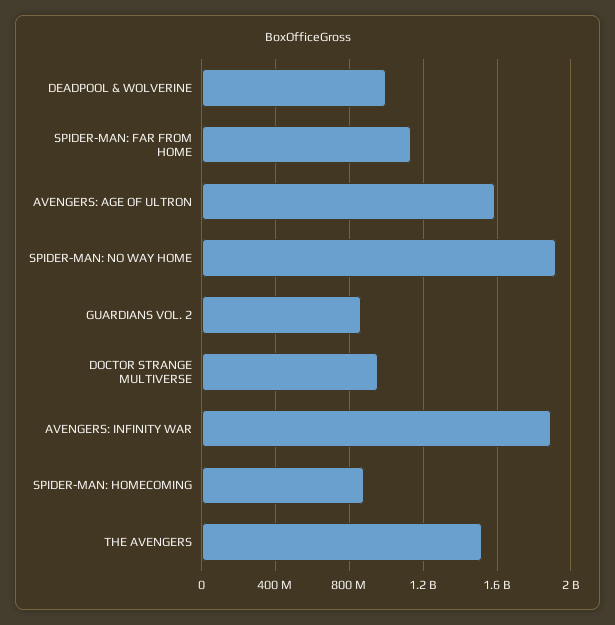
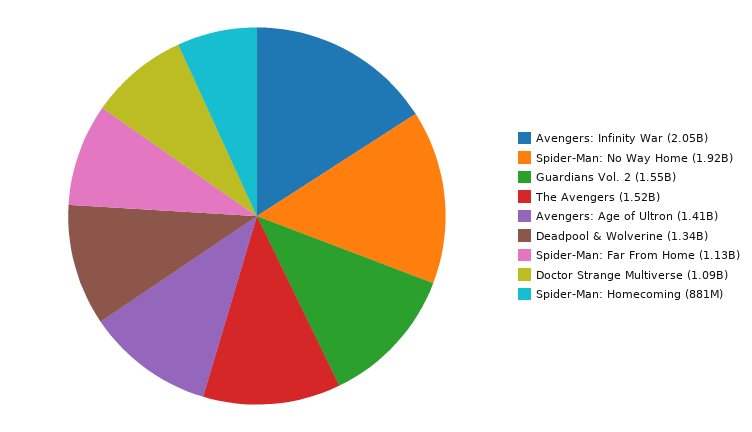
  {
-   "DEADPOOL & WOLVERINE": 1000000000,
+   "DEADPOOL & WOLVERINE": 1340000000,
    "SPIDER-MAN: FAR FROM HOME": 1130000000,
-   "AVENGERS: AGE OF ULTRON": 1600000000,
+   "AVENGERS: AGE OF ULTRON": 1410000000,
    "SPIDER-MAN: NO WAY HOME": 1920000000,
-   "GUARDIANS VOL. 2": 850000000,
+   "GUARDIANS VOL. 2": 1550000000,
-   "DOCTOR STRANGE MULTIVERSE": 950000000,
+   "DOCTOR STRANGE MULTIVERSE": 1090000000,
-   "AVENGERS: INFINITY WAR": 1900000000,
+   "AVENGERS: INFINITY WAR": 2050000000,
    "SPIDER-MAN: HOMECOMING": 881000000,
    "THE AVENGERS": 1520000000
  }

